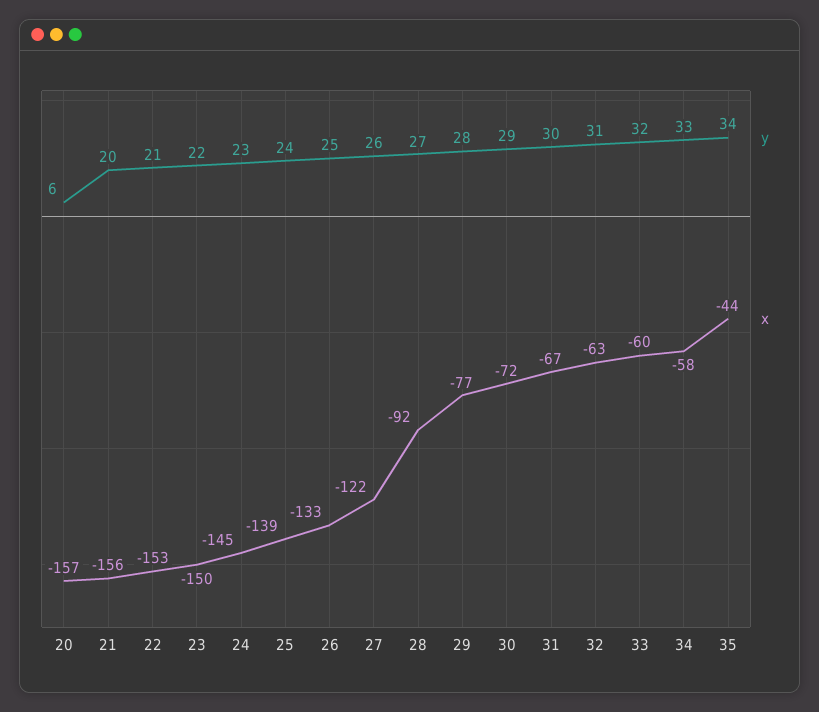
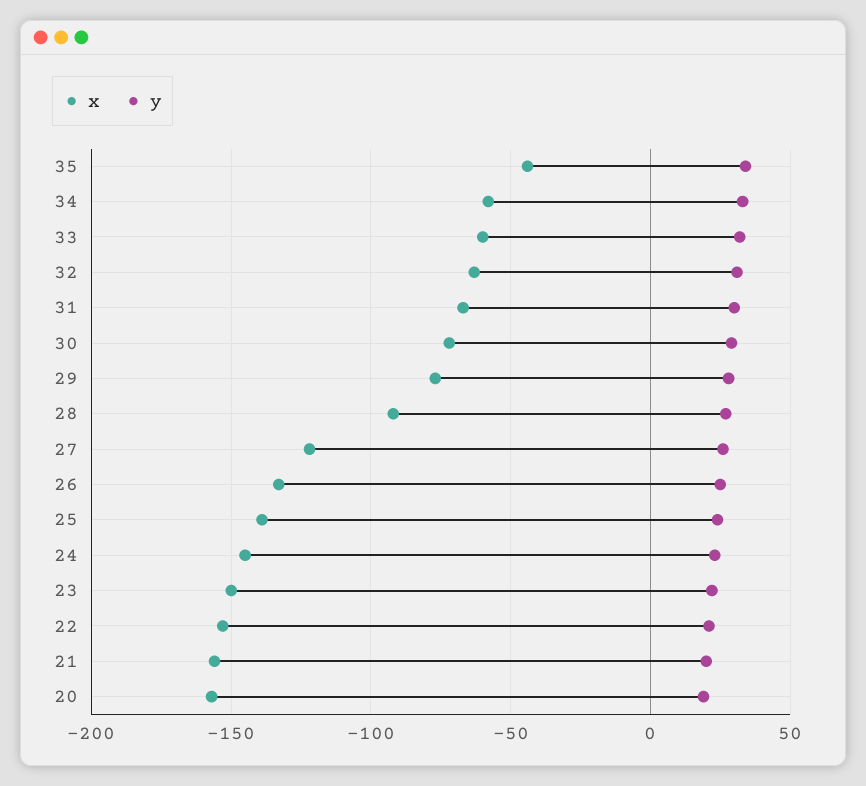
  {
    "y": {
-     "20": 6,
+     "20": 20,
      "21": 20,
      "22": 21,
      "23": 22,
      "24": 23,
      "25": 24,
      "26": 25,
      "27": 26,
      "28": 27,
      "29": 28,
      "30": 29,
      "31": 30,
      "32": 31,
      "33": 32,
      "34": 33,
      "35": 34
    },
    "x": {
      "20": -157,
      "21": -156,
      "22": -153,
      "23": -150,
      "24": -145,
      "25": -139,
      "26": -133,
      "27": -122,
      "28": -92,
      "29": -77,
      "30": -72,
      "31": -67,
      "32": -63,
      "33": -60,
      "34": -58,
      "35": -44
    }
  }

